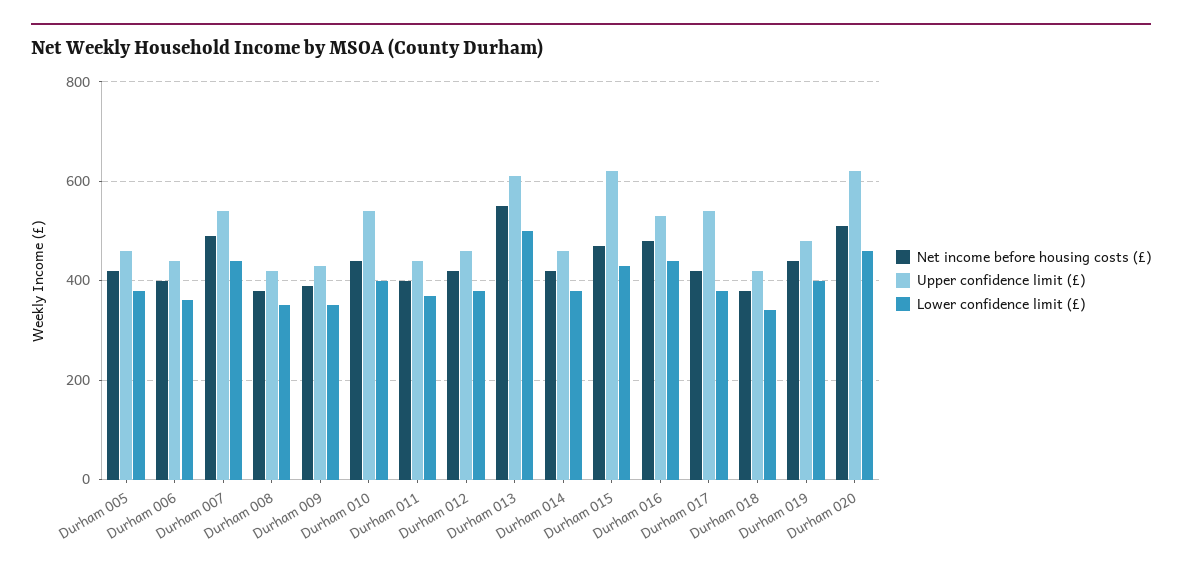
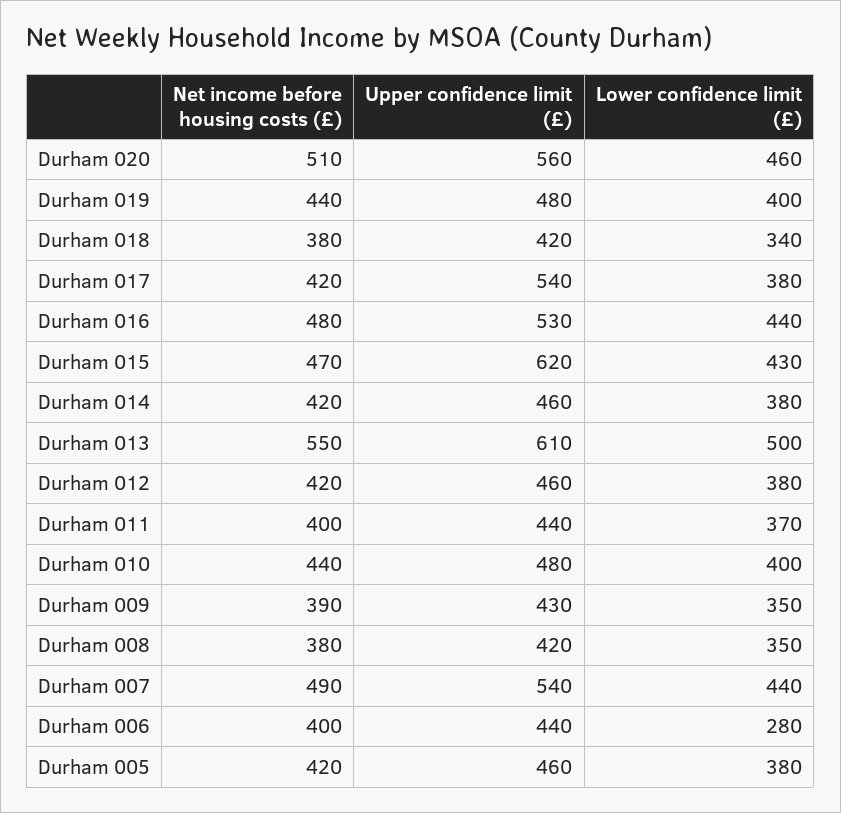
  {
    "Net income before housing costs (£)": {
      "Durham 005": 420,
      "Durham 006": 400,
      "Durham 007": 490,
      "Durham 008": 380,
      "Durham 009": 390,
      "Durham 010": 440,
      "Durham 011": 400,
      "Durham 012": 420,
      "Durham 013": 550,
      "Durham 014": 420,
      "Durham 015": 470,
      "Durham 016": 480,
      "Durham 017": 420,
      "Durham 018": 380,
      "Durham 019": 440,
      "Durham 020": 510
    },
    "Upper confidence limit (£)": {
      "Durham 005": 460,
      "Durham 006": 440,
      "Durham 007": 540,
      "Durham 008": 420,
      "Durham 009": 430,
-     "Durham 010": 540,
+     "Durham 010": 480,
      "Durham 011": 440,
      "Durham 012": 460,
      "Durham 013": 610,
      "Durham 014": 460,
      "Durham 015": 620,
      "Durham 016": 530,
      "Durham 017": 540,
      "Durham 018": 420,
      "Durham 019": 480,
-     "Durham 020": 620
+     "Durham 020": 560
    },
    "Lower confidence limit (£)": {
      "Durham 005": 380,
-     "Durham 006": 360,
+     "Durham 006": 280,
      "Durham 007": 440,
      "Durham 008": 350,
      "Durham 009": 350,
      "Durham 010": 400,
      "Durham 011": 370,
      "Durham 012": 380,
      "Durham 013": 500,
      "Durham 014": 380,
      "Durham 015": 430,
      "Durham 016": 440,
      "Durham 017": 380,
      "Durham 018": 340,
      "Durham 019": 400,
      "Durham 020": 460
    }
  }

